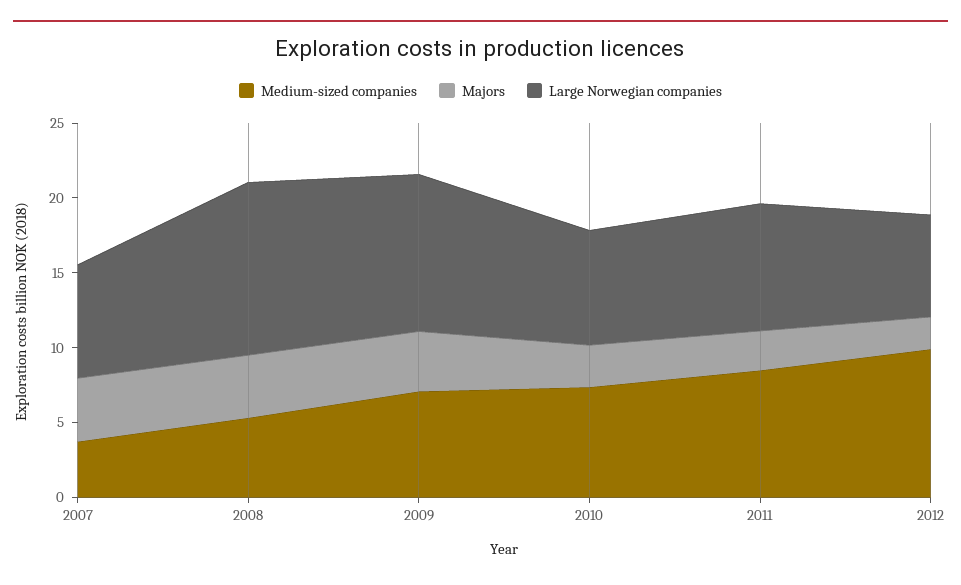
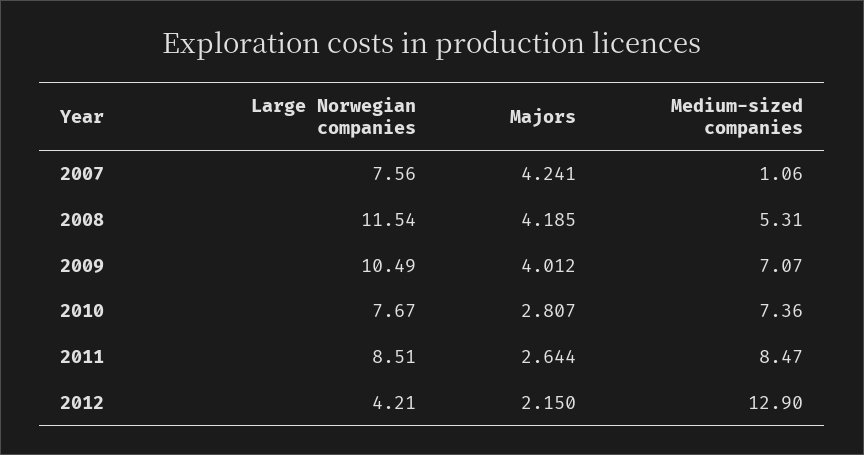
  {
    "Medium-sized companies": {
-     "2007": 4,
+     "2007": 1.06,
      "2008": 5.31,
      "2009": 7.07,
      "2010": 7.36,
      "2011": 8.47,
-     "2012": 10
+     "2012": 12.9
    },
    "Majors": {
      "2007": 4.241,
      "2008": 4.185,
      "2009": 4.012,
      "2010": 2.807,
      "2011": 2.644,
      "2012": 2.15
    },
    "Large Norwegian companies": {
      "2007": 7.56,
      "2008": 11.54,
      "2009": 10.49,
      "2010": 7.67,
      "2011": 8.51,
-     "2012": 7
+     "2012": 4.21
    }
  }

